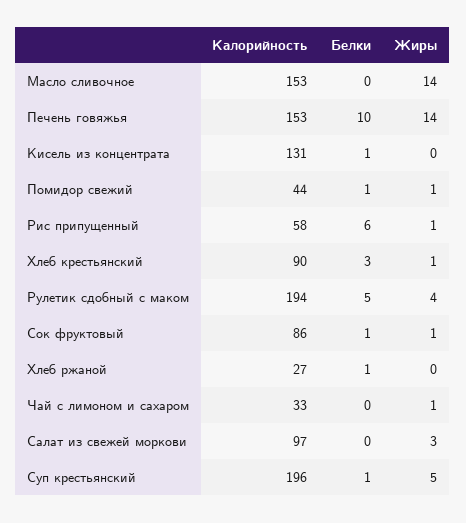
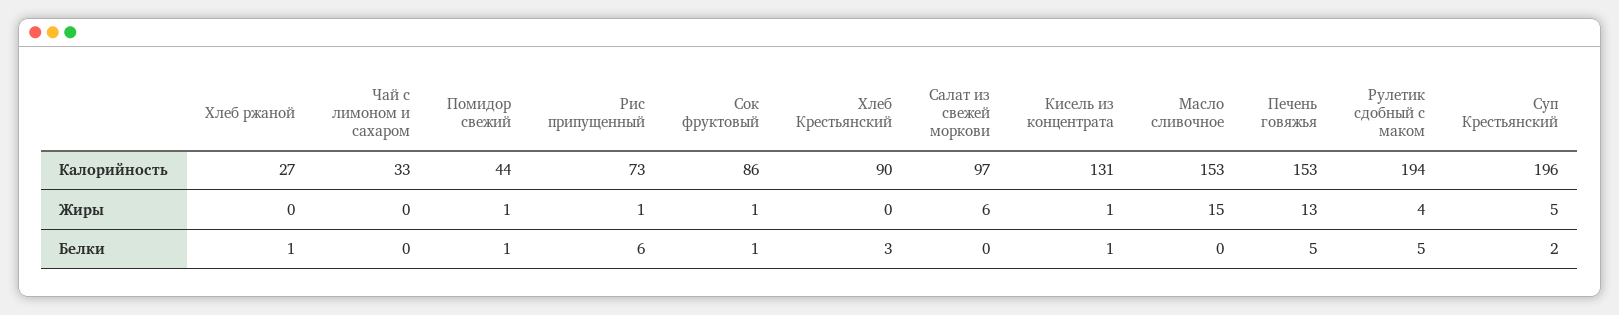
  {
    "Калорийность": {
      "Масло сливочное": 153,
      "Печень говяжья": 153,
      "Кисель из концентрата": 131,
      "Помидор свежий": 44,
-     "Рис припущенный": 58,
+     "Рис припущенный": 73,
      "Хлеб крестьянский": 90,
      "Рулетик сдобный с маком": 194,
      "Сок фруктовый": 86,
      "Хлеб ржаной": 27,
      "Чай с лимоном и сахаром": 33,
      "Салат из свежей моркови": 97,
      "Суп крестьянский": 196
    },
    "Белки": {
      "Масло сливочное": 0,
-     "Печень говяжья": 10,
+     "Печень говяжья": 5,
      "Кисель из концентрата": 1,
      "Помидор свежий": 1,
      "Рис припущенный": 6,
      "Хлеб крестьянский": 3,
      "Рулетик сдобный с маком": 5,
      "Сок фруктовый": 1,
      "Хлеб ржаной": 1,
      "Чай с лимоном и сахаром": 0,
      "Салат из свежей моркови": 0,
-     "Суп крестьянский": 1
+     "Суп крестьянский": 2
    },
    "Жиры": {
-     "Масло сливочное": 14,
+     "Масло сливочное": 15,
-     "Печень говяжья": 14,
+     "Печень говяжья": 13,
-     "Кисель из концентрата": 0,
+     "Кисель из концентрата": 1,
      "Помидор свежий": 1,
      "Рис припущенный": 1,
-     "Хлеб крестьянский": 1,
+     "Хлеб крестьянский": 0,
      "Рулетик сдобный с маком": 4,
      "Сок фруктовый": 1,
      "Хлеб ржаной": 0,
-     "Чай с лимоном и сахаром": 1,
+     "Чай с лимоном и сахаром": 0,
-     "Салат из свежей моркови": 3,
+     "Салат из свежей моркови": 6,
      "Суп крестьянский": 5
    }
  }

